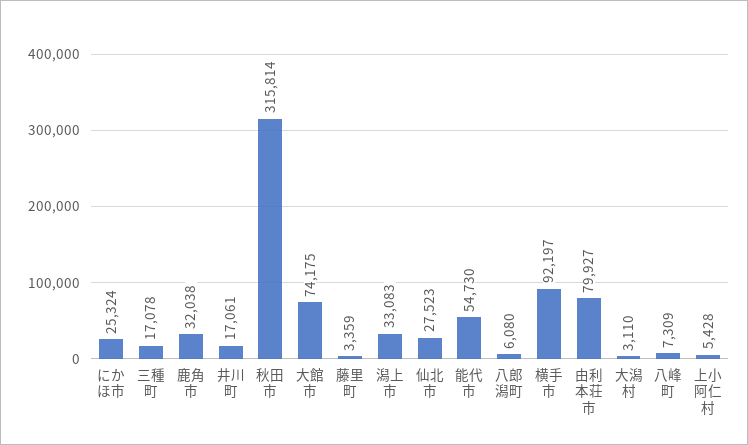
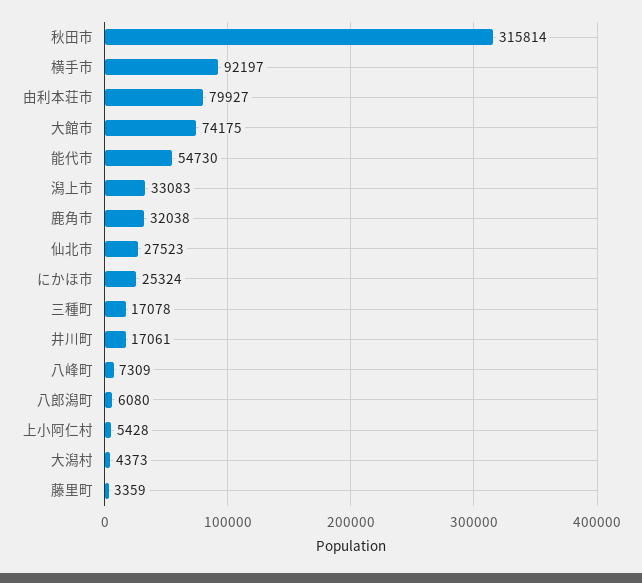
  {
    "にかほ市": 25324,
    "三種町": 17078,
    "鹿角市": 32038,
    "井川町": 17061,
    "秋田市": 315814,
    "大館市": 74175,
    "藤里町": 3359,
    "潟上市": 33083,
    "仙北市": 27523,
    "能代市": 54730,
    "八郎潟町": 6080,
    "横手市": 92197,
    "由利本荘市": 79927,
-   "大潟村": 3110,
+   "大潟村": 4373,
    "八峰町": 7309,
    "上小阿仁村": 5428
  }

